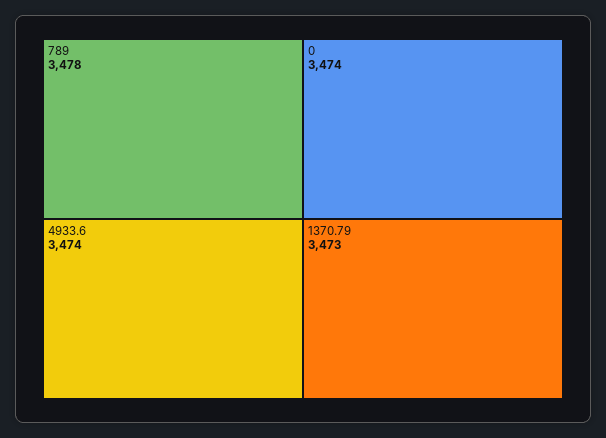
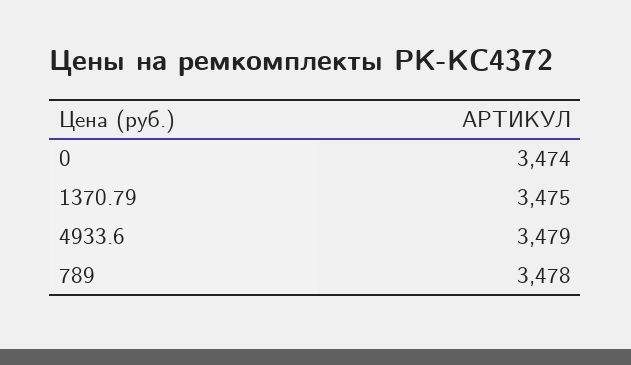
  {
    "789": 3478,
-   "4933.6": 3474,
+   "4933.6": 3479,
    "0": 3474,
-   "1370.79": 3473
+   "1370.79": 3475
  }

